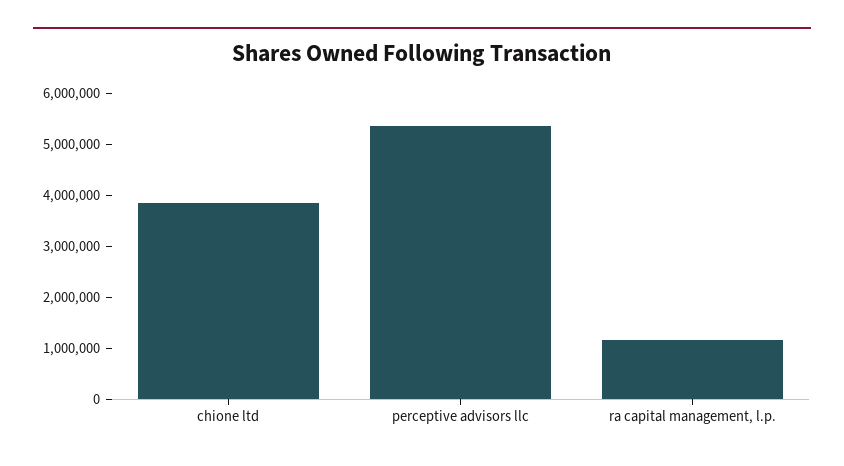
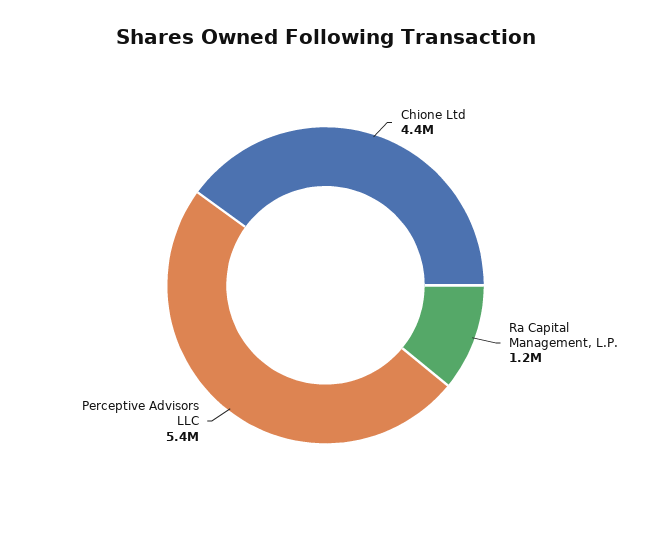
  {
-   "chione ltd": 3800000,
+   "chione ltd": 4400000,
    "perceptive advisors llc": 5400000,
    "ra capital management, l.p.": 1200000
  }

